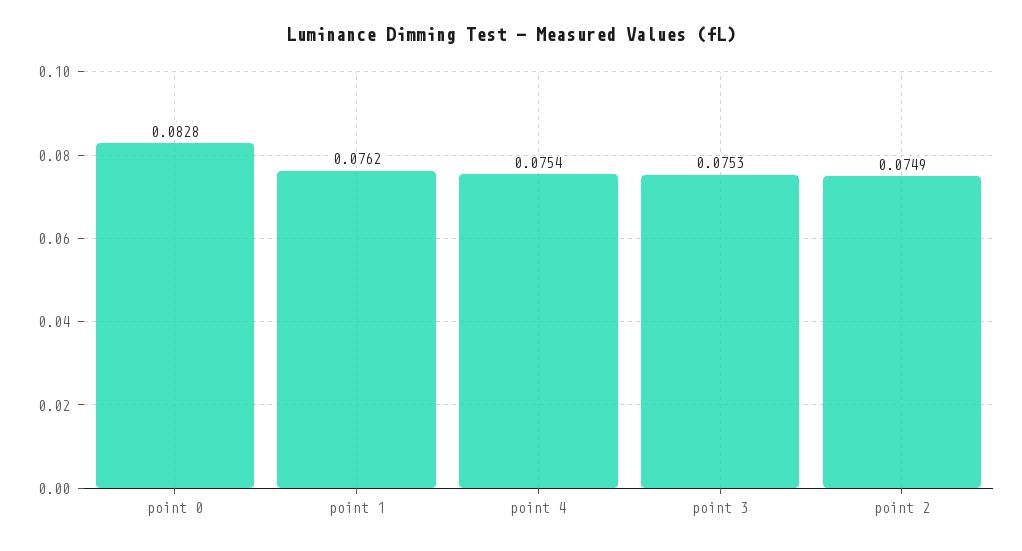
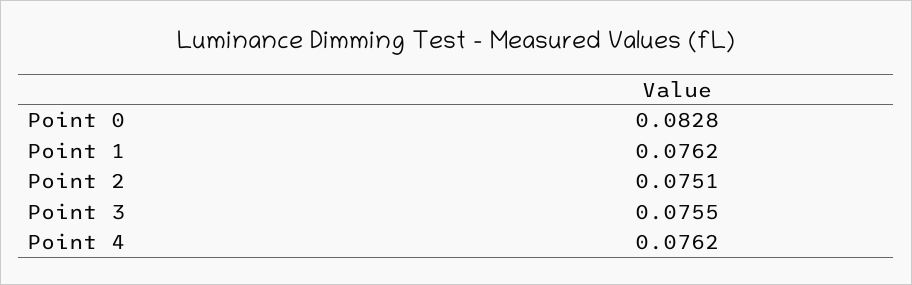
  {
    "point 0": 0.0828,
    "point 1": 0.0762,
-   "point 4": 0.0754,
+   "point 4": 0.0762,
-   "point 3": 0.0753,
+   "point 3": 0.0755,
-   "point 2": 0.0749
+   "point 2": 0.0751
  }

